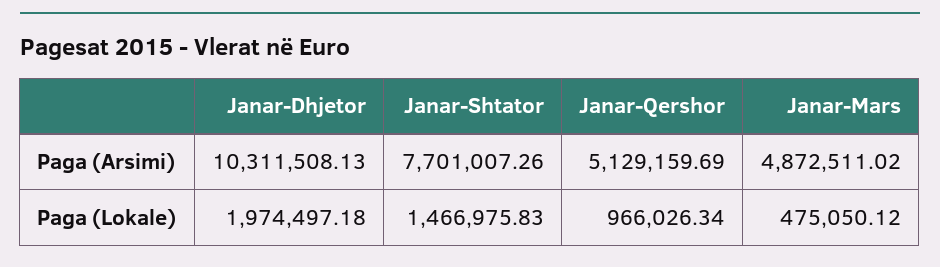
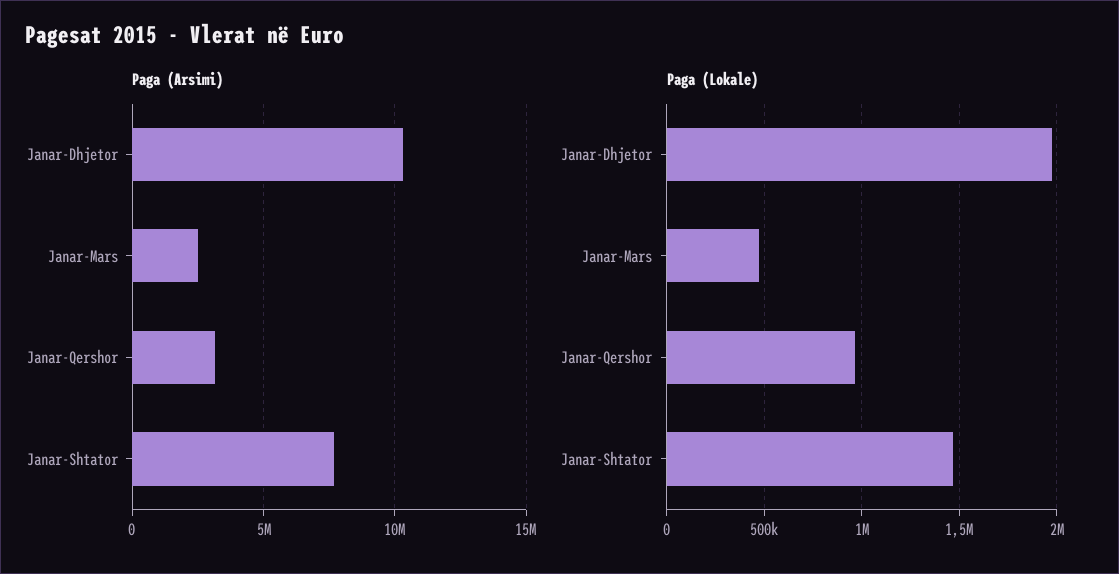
  {
    "Paga (Arsimi)": {
      "Janar-Dhjetor": 10311508.13,
      "Janar-Shtator": 7701007.26,
-     "Janar-Qershor": 5129159.69,
+     "Janar-Qershor": 3000000,
-     "Janar-Mars": 4872511.02
+     "Janar-Mars": 2500000
    },
    "Paga (Lokale)": {
      "Janar-Dhjetor": 1974497.18,
      "Janar-Shtator": 1466975.83,
      "Janar-Qershor": 966026.34,
      "Janar-Mars": 475050.12
    }
  }

